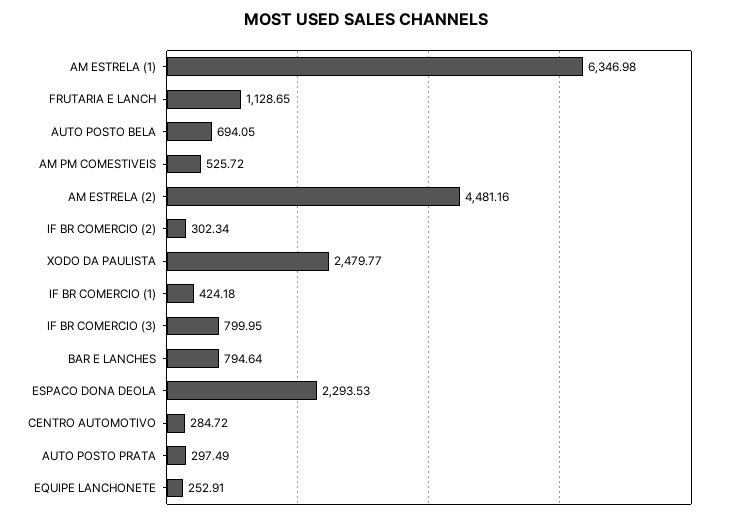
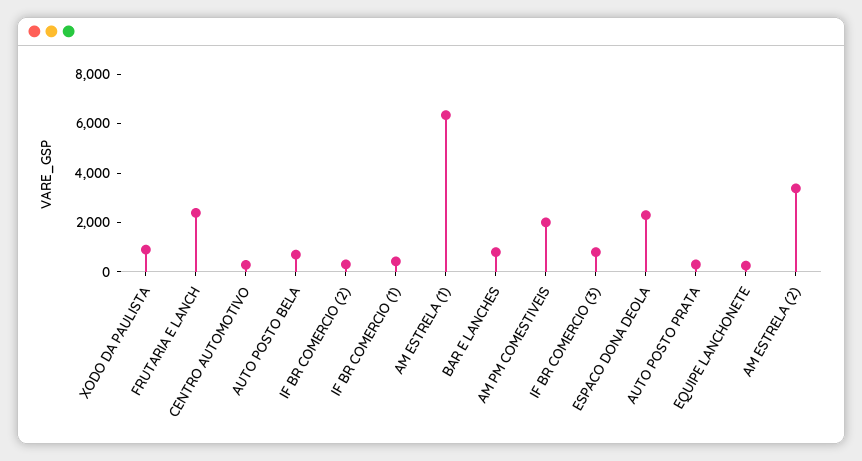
  {
    "AM ESTRELA (1)": 6346.98,
-   "FRUTARIA E LANCH": 1128.65,
+   "FRUTARIA E LANCH": 2500,
    "AUTO POSTO BELA": 694.05,
-   "AM PM COMESTIVEIS": 525.72,
+   "AM PM COMESTIVEIS": 2000,
-   "AM ESTRELA (2)": 4481.16,
+   "AM ESTRELA (2)": 3500,
    "IF BR COMERCIO (2)": 302.34,
-   "XODO DA PAULISTA": 2479.77,
+   "XODO DA PAULISTA": 1000,
    "IF BR COMERCIO (1)": 424.18,
    "IF BR COMERCIO (3)": 799.95,
    "BAR E LANCHES": 794.64,
    "ESPACO DONA DEOLA": 2293.53,
    "CENTRO AUTOMOTIVO": 284.72,
    "AUTO POSTO PRATA": 297.49,
    "EQUIPE LANCHONETE": 252.91
  }

